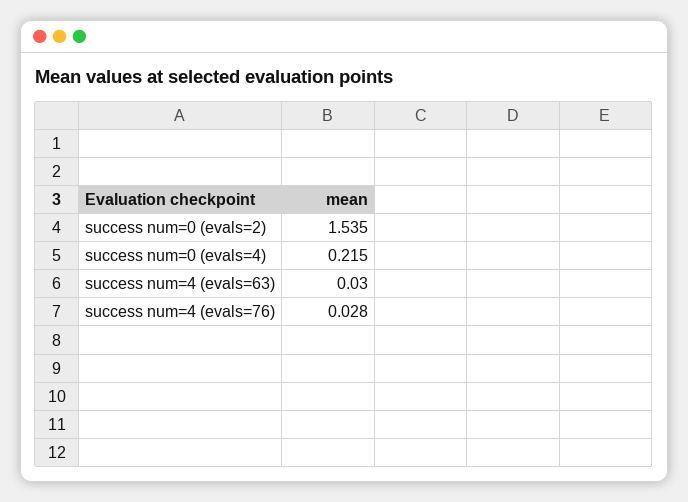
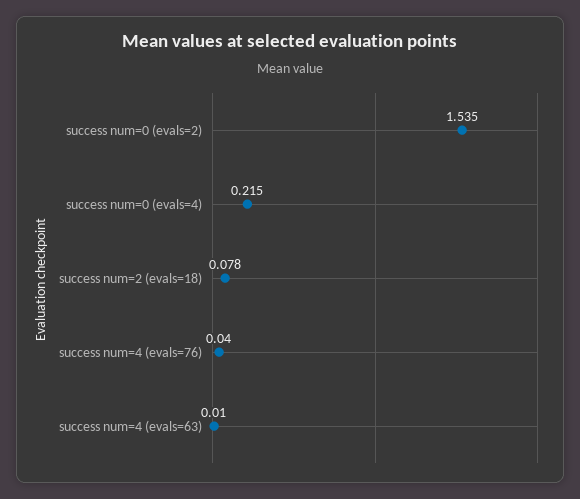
  {
    "success num=0 (evals=2)": 1.535,
    "success num=0 (evals=4)": 0.215,
-   "success num=4 (evals=63)": 0.03,
+   "success num=4 (evals=63)": 0.01,
-   "success num=4 (evals=76)": 0.028
+   "success num=4 (evals=76)": 0.04,
+   "success num=2 (evals=18)": 0.078
  }

